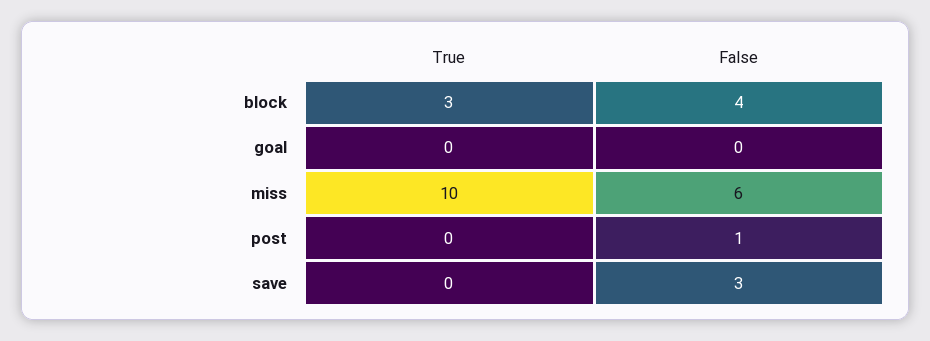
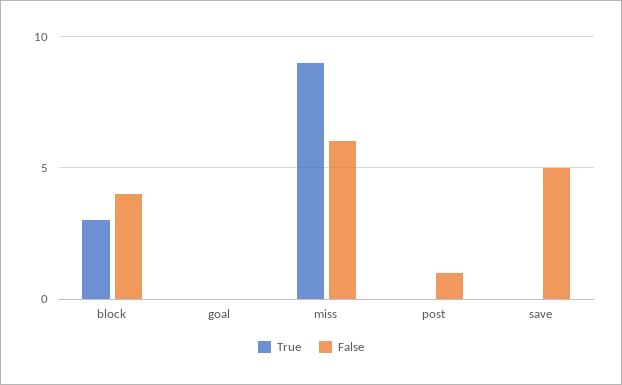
  {
    "True": {
      "block": 3,
      "goal": 0,
-     "miss": 10,
+     "miss": 9,
      "post": 0,
      "save": 0
    },
    "False": {
      "block": 4,
      "goal": 0,
      "miss": 6,
      "post": 1,
-     "save": 3
+     "save": 5
    }
  }

